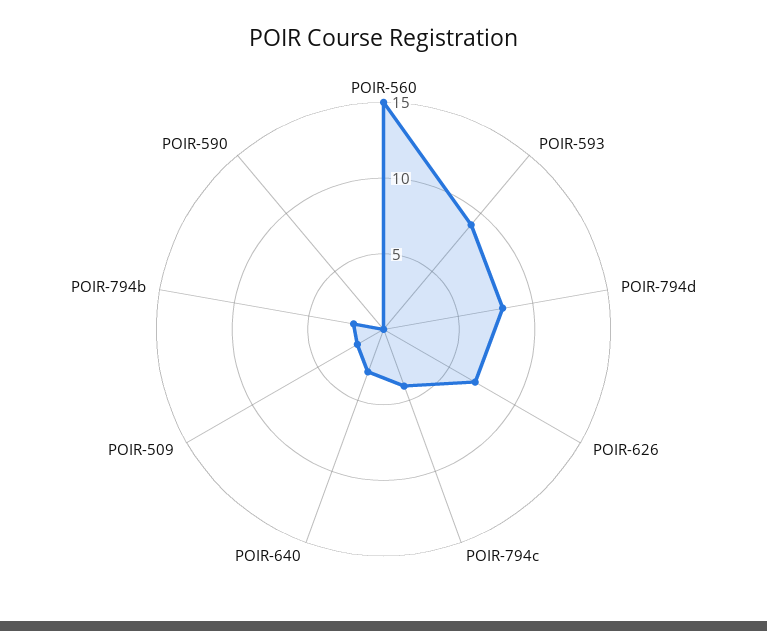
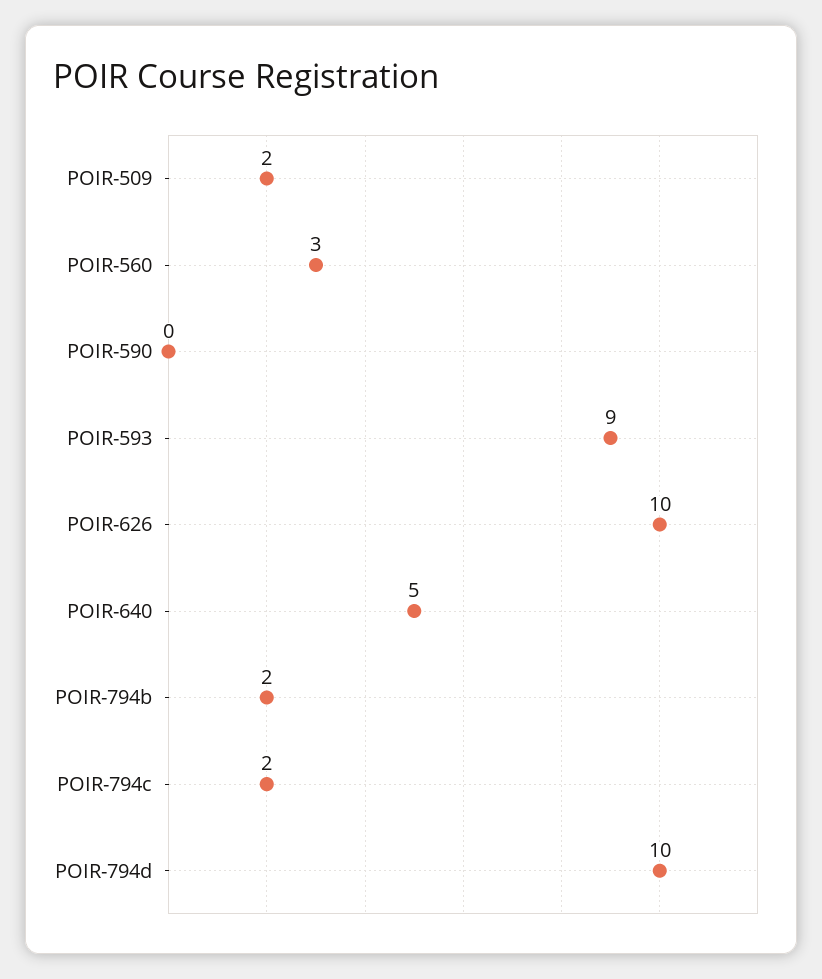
  {
-   "POIR-560": 15,
+   "POIR-560": 3,
    "POIR-593": 9,
-   "POIR-794d": 8,
+   "POIR-794d": 10,
-   "POIR-626": 7,
+   "POIR-626": 10,
-   "POIR-794c": 4,
+   "POIR-794c": 2,
-   "POIR-640": 3,
+   "POIR-640": 5,
    "POIR-509": 2,
    "POIR-794b": 2,
    "POIR-590": 0
  }

